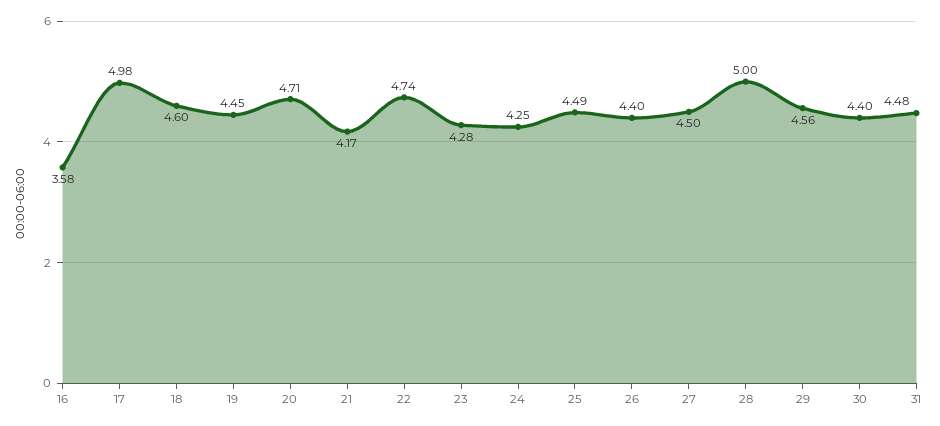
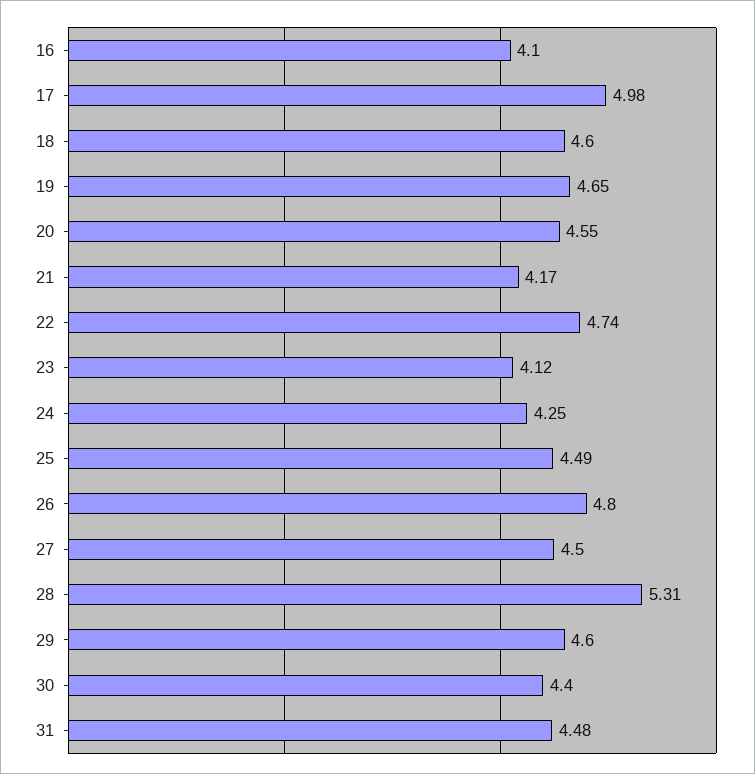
  {
-   "16": 3.58,
+   "16": 4.1,
    "17": 4.98,
    "18": 4.6,
-   "19": 4.45,
+   "19": 4.65,
-   "20": 4.71,
+   "20": 4.55,
    "21": 4.17,
    "22": 4.74,
-   "23": 4.28,
+   "23": 4.12,
    "24": 4.25,
    "25": 4.49,
-   "26": 4.4,
+   "26": 4.8,
    "27": 4.5,
-   "28": 5,
+   "28": 5.31,
-   "29": 4.56,
+   "29": 4.6,
    "30": 4.4,
    "31": 4.48
  }

